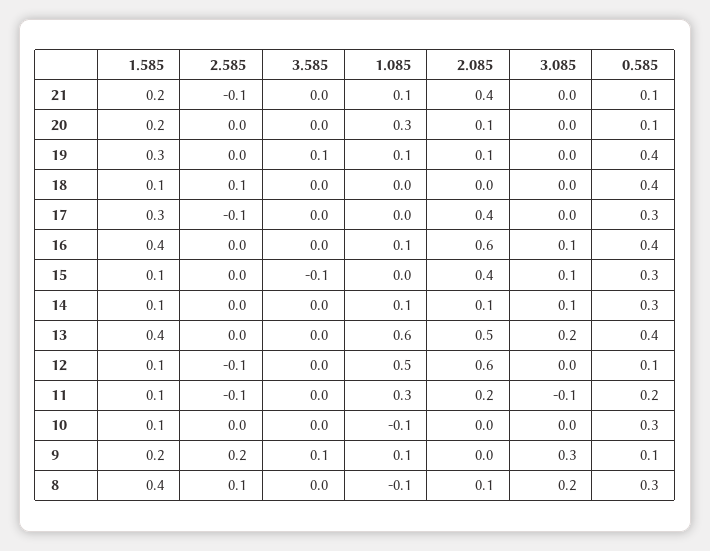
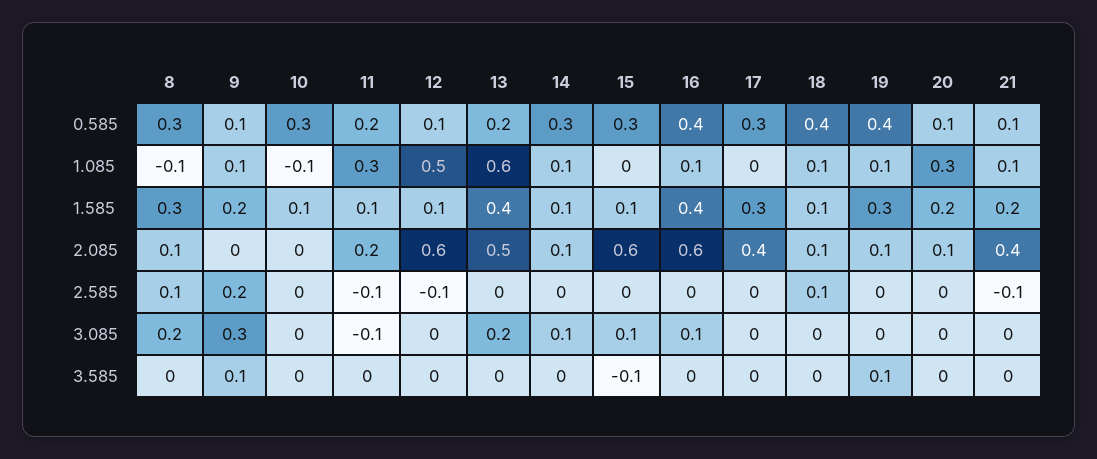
  {
    "1.585": {
      "21": 0.2,
      "20": 0.2,
      "19": 0.3,
      "18": 0.1,
      "17": 0.3,
      "16": 0.4,
      "15": 0.1,
      "14": 0.1,
      "13": 0.4,
      "12": 0.1,
      "11": 0.1,
      "10": 0.1,
      "9": 0.2,
-     "8": 0.4
+     "8": 0.3
    },
    "2.585": {
      "21": -0.1,
      "20": 0,
      "19": 0,
      "18": 0.1,
-     "17": -0.1,
+     "17": 0,
      "16": 0,
      "15": 0,
      "14": 0,
      "13": 0,
      "12": -0.1,
      "11": -0.1,
      "10": 0,
      "9": 0.2,
      "8": 0.1
    },
    "3.585": {
      "21": 0,
      "20": 0,
      "19": 0.1,
      "18": 0,
      "17": 0,
      "16": 0,
      "15": -0.1,
      "14": 0,
      "13": 0,
      "12": 0,
      "11": 0,
      "10": 0,
      "9": 0.1,
      "8": 0
    },
    "1.085": {
      "21": 0.1,
      "20": 0.3,
      "19": 0.1,
-     "18": 0,
+     "18": 0.1,
      "17": 0,
      "16": 0.1,
      "15": 0,
      "14": 0.1,
      "13": 0.6,
      "12": 0.5,
      "11": 0.3,
      "10": -0.1,
      "9": 0.1,
      "8": -0.1
    },
    "2.085": {
      "21": 0.4,
      "20": 0.1,
      "19": 0.1,
-     "18": 0,
+     "18": 0.1,
      "17": 0.4,
      "16": 0.6,
-     "15": 0.4,
+     "15": 0.6,
      "14": 0.1,
      "13": 0.5,
      "12": 0.6,
      "11": 0.2,
      "10": 0,
      "9": 0,
      "8": 0.1
    },
    "3.085": {
      "21": 0,
      "20": 0,
      "19": 0,
      "18": 0,
      "17": 0,
      "16": 0.1,
      "15": 0.1,
      "14": 0.1,
      "13": 0.2,
      "12": 0,
      "11": -0.1,
      "10": 0,
      "9": 0.3,
      "8": 0.2
    },
    "0.585": {
      "21": 0.1,
      "20": 0.1,
      "19": 0.4,
      "18": 0.4,
      "17": 0.3,
      "16": 0.4,
      "15": 0.3,
      "14": 0.3,
-     "13": 0.4,
+     "13": 0.2,
      "12": 0.1,
      "11": 0.2,
      "10": 0.3,
      "9": 0.1,
      "8": 0.3
    }
  }

